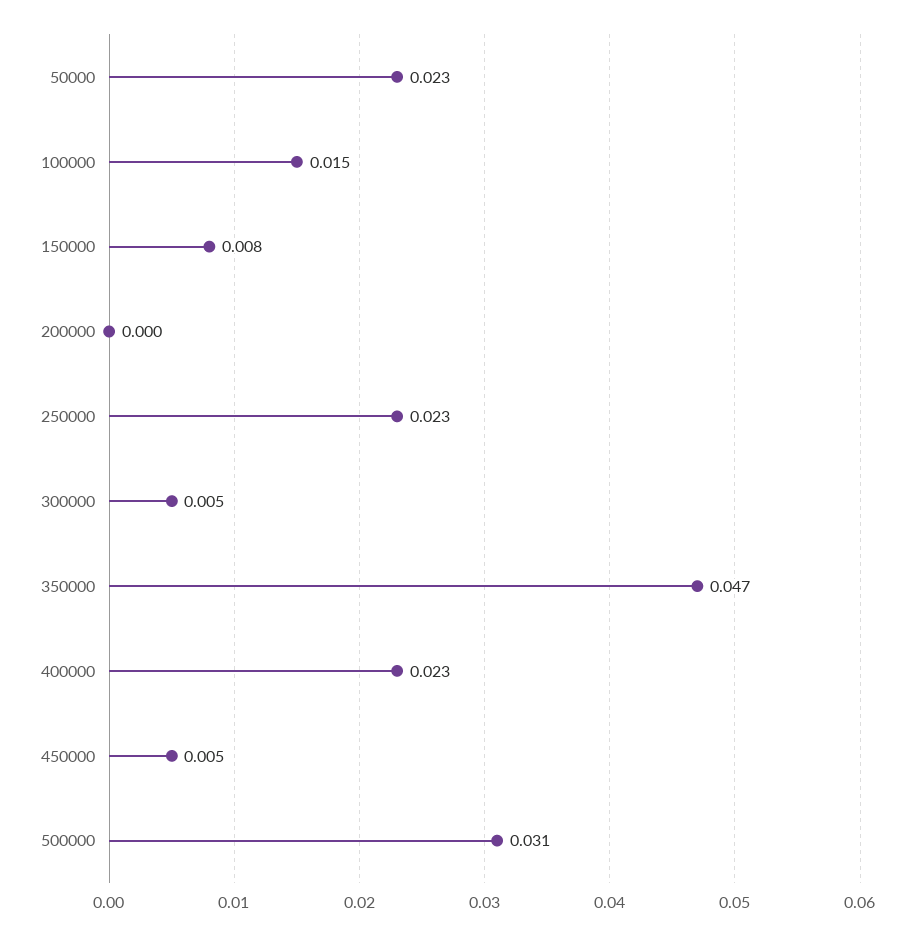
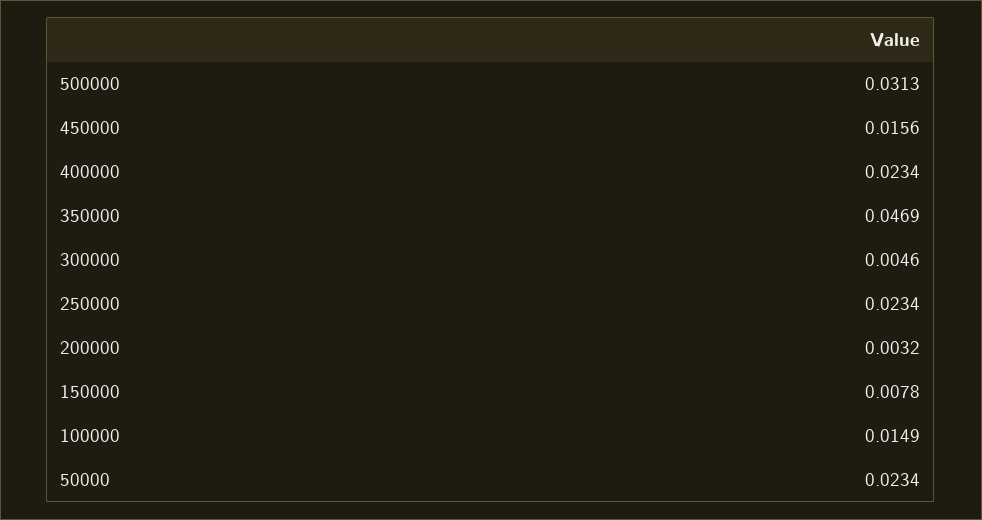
  {
    "50000": 0.0234,
    "100000": 0.0149,
    "150000": 0.0078,
-   "200000": 0,
+   "200000": 0.0032,
    "250000": 0.0234,
    "300000": 0.0046,
    "350000": 0.0469,
    "400000": 0.0234,
-   "450000": 0.005,
+   "450000": 0.0156,
    "500000": 0.0313
  }

